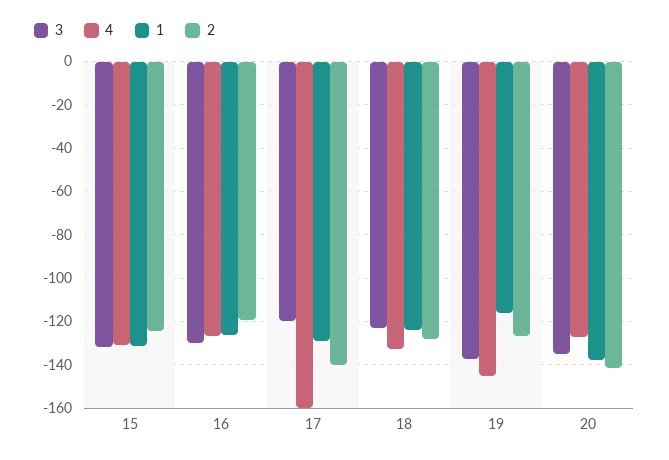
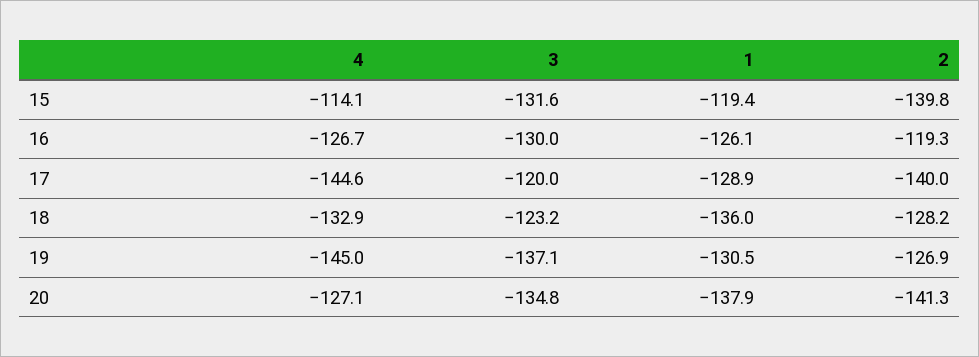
  {
    "3": {
      "15": -131.6,
      "16": -130,
      "17": -120,
      "18": -123.2,
      "19": -137.1,
      "20": -134.8
    },
    "4": {
-     "15": -130,
+     "15": -114.1,
      "16": -126.7,
-     "17": -160,
+     "17": -144.6,
      "18": -132.9,
      "19": -145,
      "20": -127.1
    },
    "1": {
-     "15": -130,
+     "15": -119.4,
      "16": -126.1,
      "17": -128.9,
-     "18": -125,
+     "18": -136,
-     "19": -115,
+     "19": -130.5,
      "20": -137.9
    },
    "2": {
-     "15": -125,
+     "15": -139.8,
      "16": -119.3,
      "17": -140,
      "18": -128.2,
      "19": -126.9,
      "20": -141.3
    }
  }

